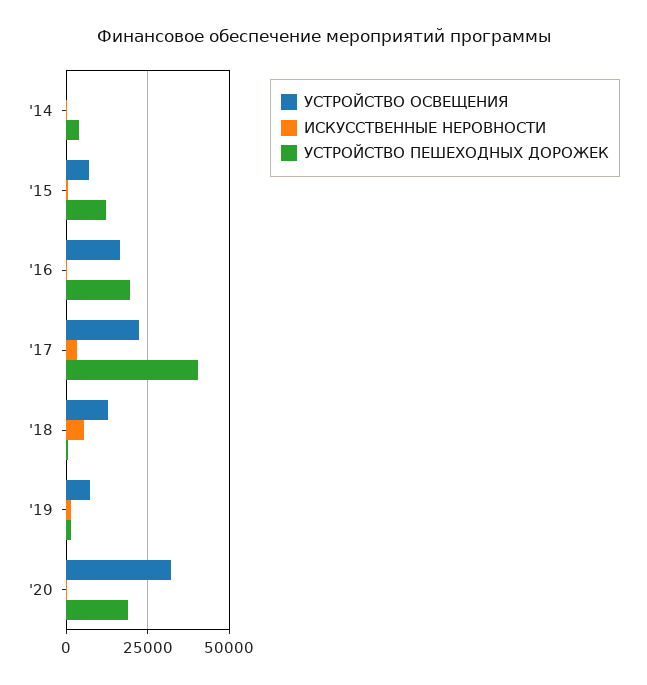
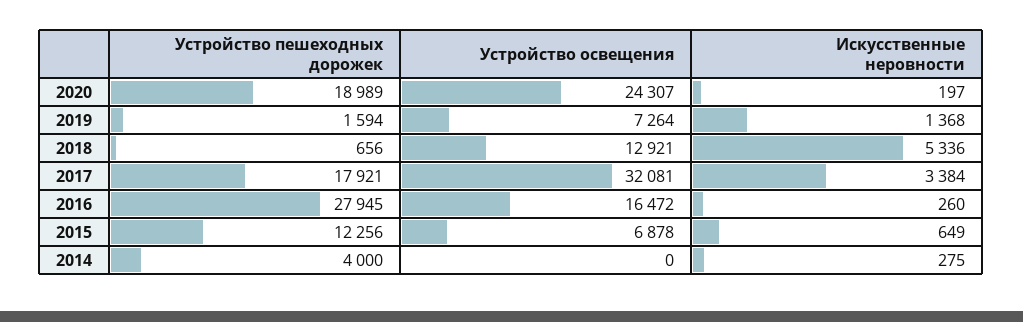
  {
    "УСТРОЙСТВО ОСВЕЩЕНИЯ": {
      "'14": 0,
      "'15": 6878,
      "'16": 16472,
-     "'17": 22500,
+     "'17": 32081,
      "'18": 12921,
      "'19": 7264,
-     "'20": 32500
+     "'20": 24307
    },
    "ИСКУССТВЕННЫЕ НЕРОВНОСТИ": {
      "'14": 275,
      "'15": 649,
      "'16": 260,
      "'17": 3384,
      "'18": 5336,
      "'19": 1368,
      "'20": 197
    },
    "УСТРОЙСТВО ПЕШЕХОДНЫХ ДОРОЖЕК": {
      "'14": 4000,
      "'15": 12256,
-     "'16": 20000,
+     "'16": 27945,
-     "'17": 40000,
+     "'17": 17921,
      "'18": 656,
      "'19": 1594,
      "'20": 18989
    }
  }

